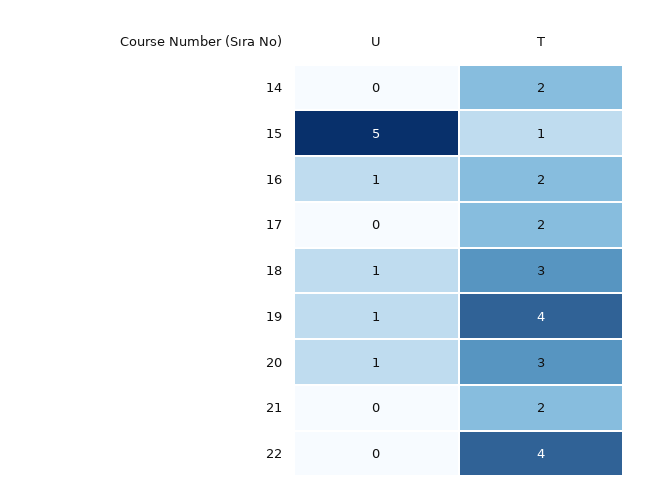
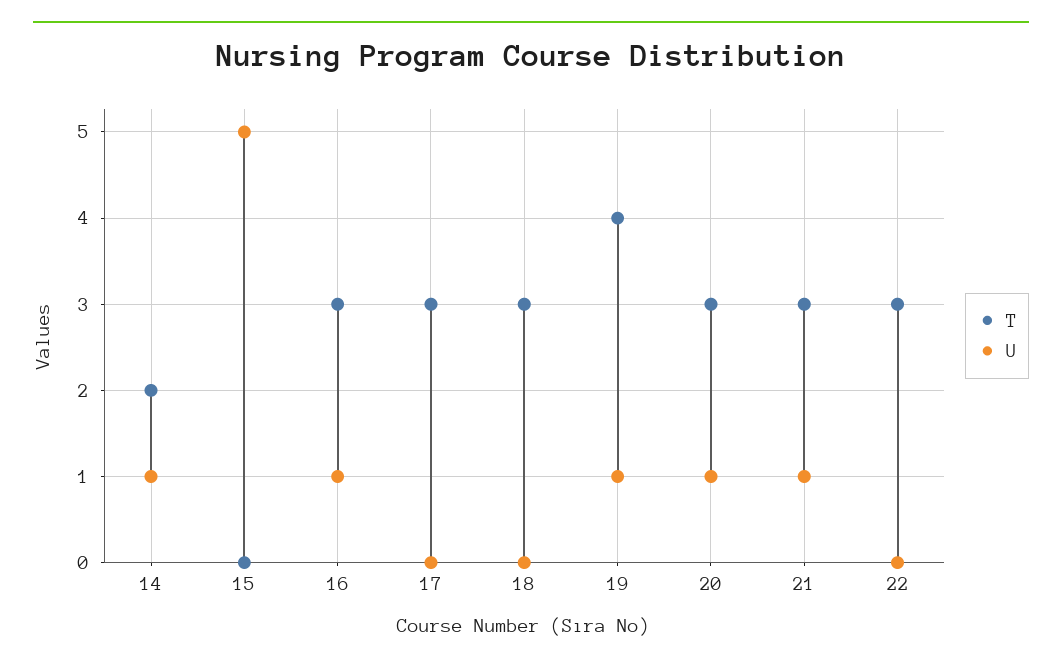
  {
    "U": {
-     "14": 0,
+     "14": 1,
      "15": 5,
      "16": 1,
      "17": 0,
-     "18": 1,
+     "18": 0,
      "19": 1,
      "20": 1,
-     "21": 0,
+     "21": 1,
      "22": 0
    },
    "T": {
      "14": 2,
-     "15": 1,
+     "15": 0,
-     "16": 2,
+     "16": 3,
-     "17": 2,
+     "17": 3,
      "18": 3,
      "19": 4,
      "20": 3,
-     "21": 2,
+     "21": 3,
-     "22": 4
+     "22": 3
    }
  }

